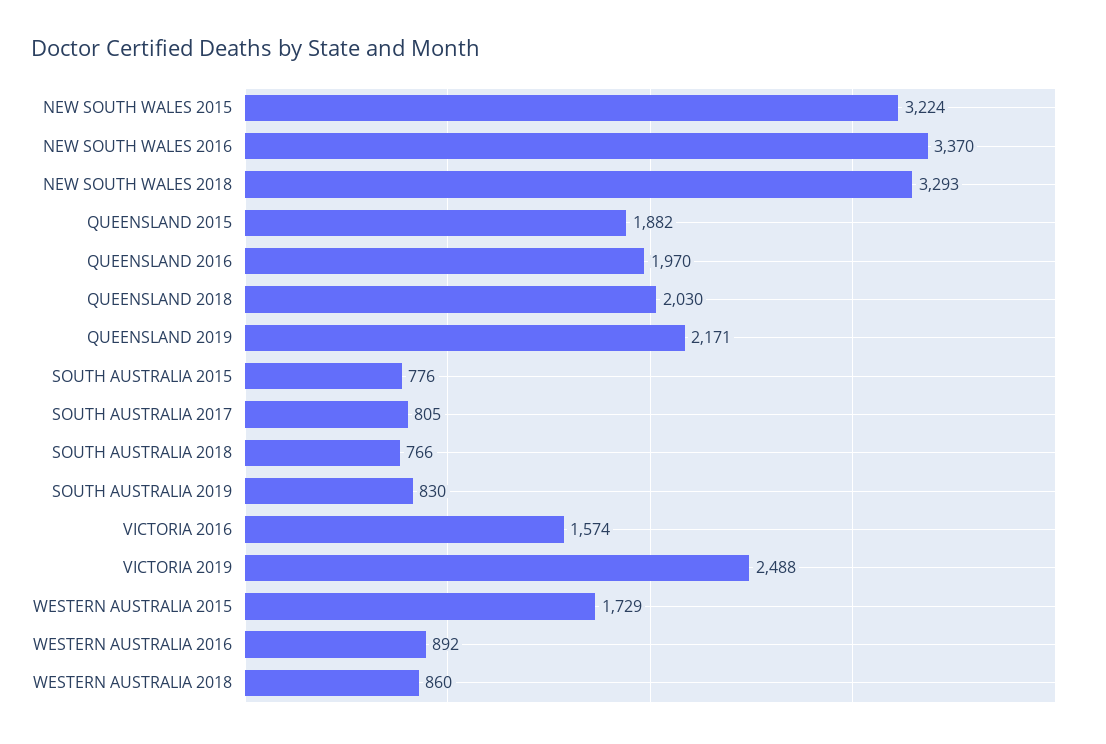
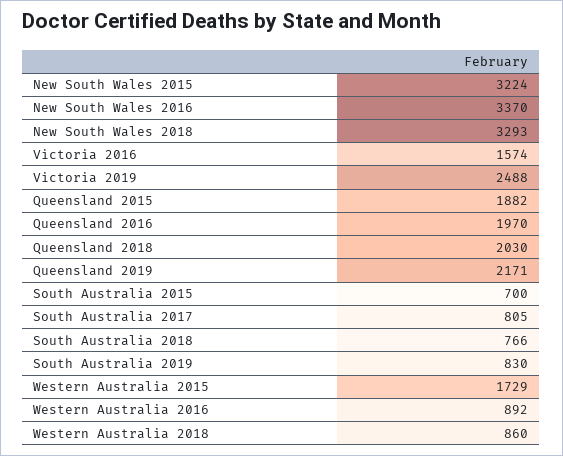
  {
    "NEW SOUTH WALES 2015": 3224,
    "NEW SOUTH WALES 2016": 3370,
    "NEW SOUTH WALES 2018": 3293,
    "QUEENSLAND 2015": 1882,
    "QUEENSLAND 2016": 1970,
    "QUEENSLAND 2018": 2030,
    "QUEENSLAND 2019": 2171,
-   "SOUTH AUSTRALIA 2015": 776,
+   "SOUTH AUSTRALIA 2015": 700,
    "SOUTH AUSTRALIA 2017": 805,
    "SOUTH AUSTRALIA 2018": 766,
    "SOUTH AUSTRALIA 2019": 830,
    "VICTORIA 2016": 1574,
    "VICTORIA 2019": 2488,
    "WESTERN AUSTRALIA 2015": 1729,
    "WESTERN AUSTRALIA 2016": 892,
    "WESTERN AUSTRALIA 2018": 860
  }

